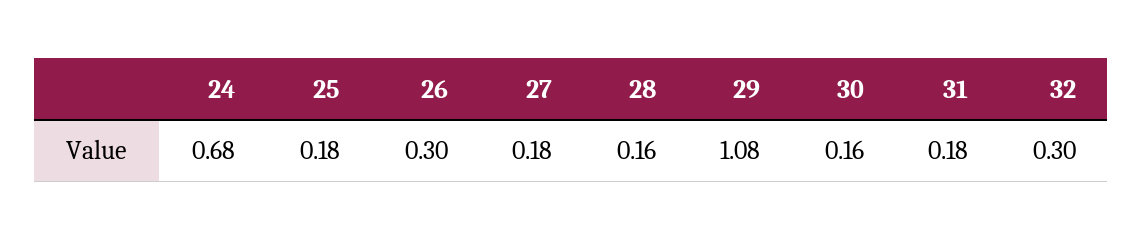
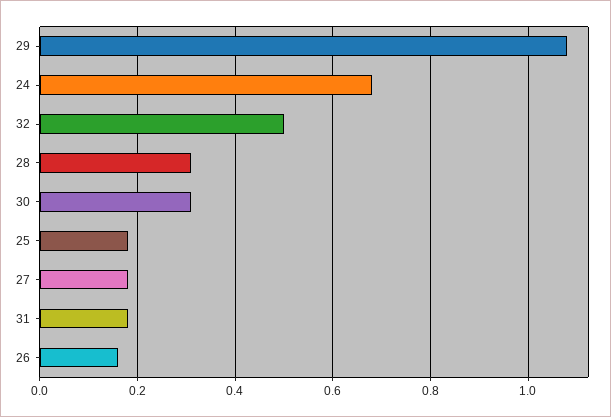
  {
    "24": 0.68,
    "25": 0.18,
-   "26": 0.3,
+   "26": 0.15,
    "27": 0.18,
-   "28": 0.16,
+   "28": 0.3,
    "29": 1.08,
-   "30": 0.16,
+   "30": 0.3,
    "31": 0.18,
-   "32": 0.3
+   "32": 0.5
  }

